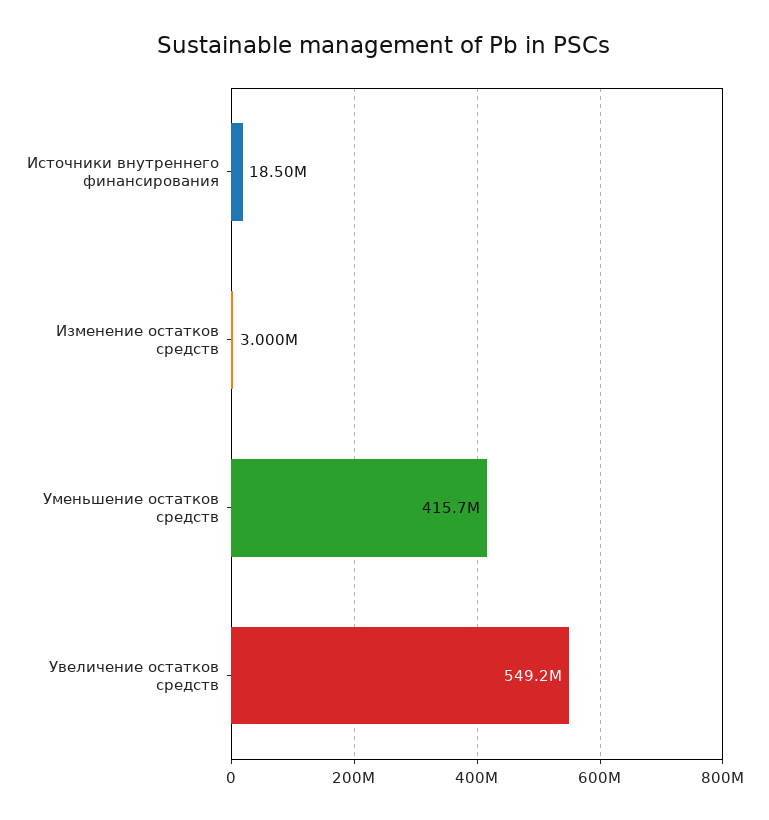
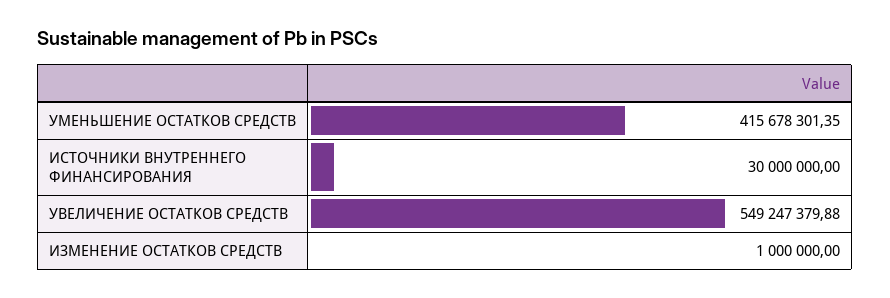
  {
-   "Источники внутреннего финансирования": 18500000,
+   "Источники внутреннего финансирования": 30000000,
-   "Изменение остатков средств": 3000000,
+   "Изменение остатков средств": 1000000,
    "Уменьшение остатков средств": 415678301.35,
    "Увеличение остатков средств": 549247379.88
  }

